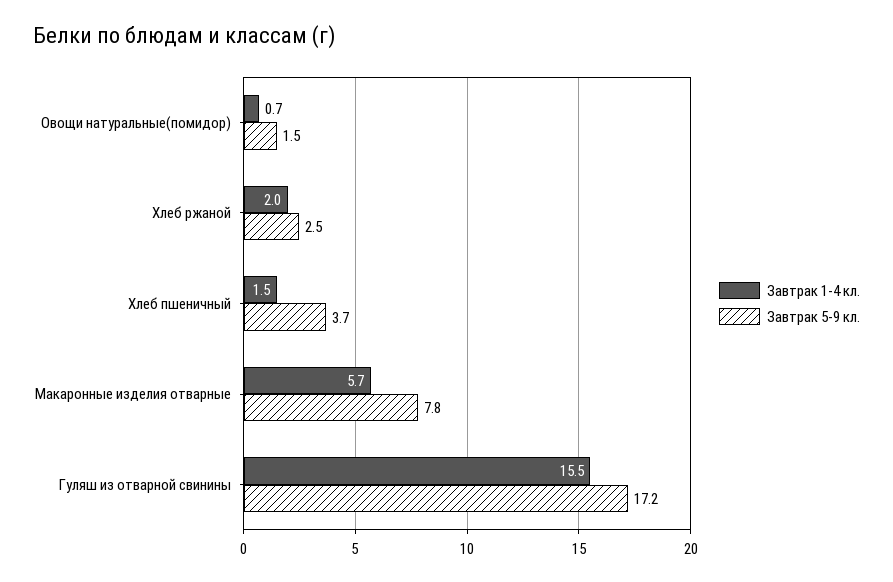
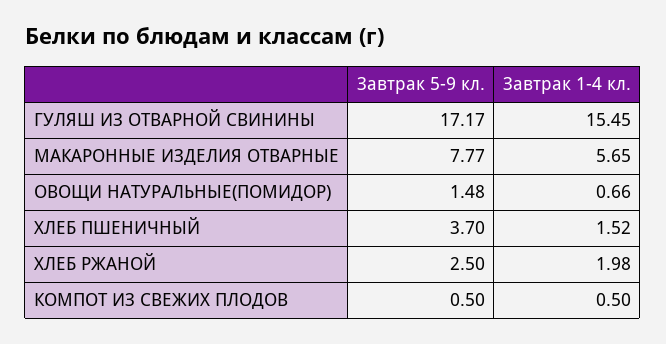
  {
    "Завтрак 1-4 кл.": {
      "Овощи натуральные(помидор)": 0.66,
      "Хлеб ржаной": 1.98,
      "Хлеб пшеничный": 1.52,
      "Макаронные изделия отварные": 5.65,
-     "Гуляш из отварной свинины": 15.45
+     "Гуляш из отварной свинины": 15.45,
+     "КОМПОТ ИЗ СВЕЖИХ ПЛОДОВ": 0.5
    },
    "Завтрак 5-9 кл.": {
      "Овощи натуральные(помидор)": 1.48,
      "Хлеб ржаной": 2.5,
      "Хлеб пшеничный": 3.7,
      "Макаронные изделия отварные": 7.77,
-     "Гуляш из отварной свинины": 17.17
+     "Гуляш из отварной свинины": 17.17,
+     "КОМПОТ ИЗ СВЕЖИХ ПЛОДОВ": 0.5
    }
  }

